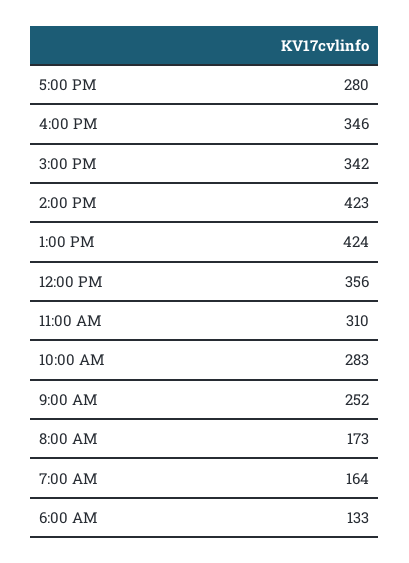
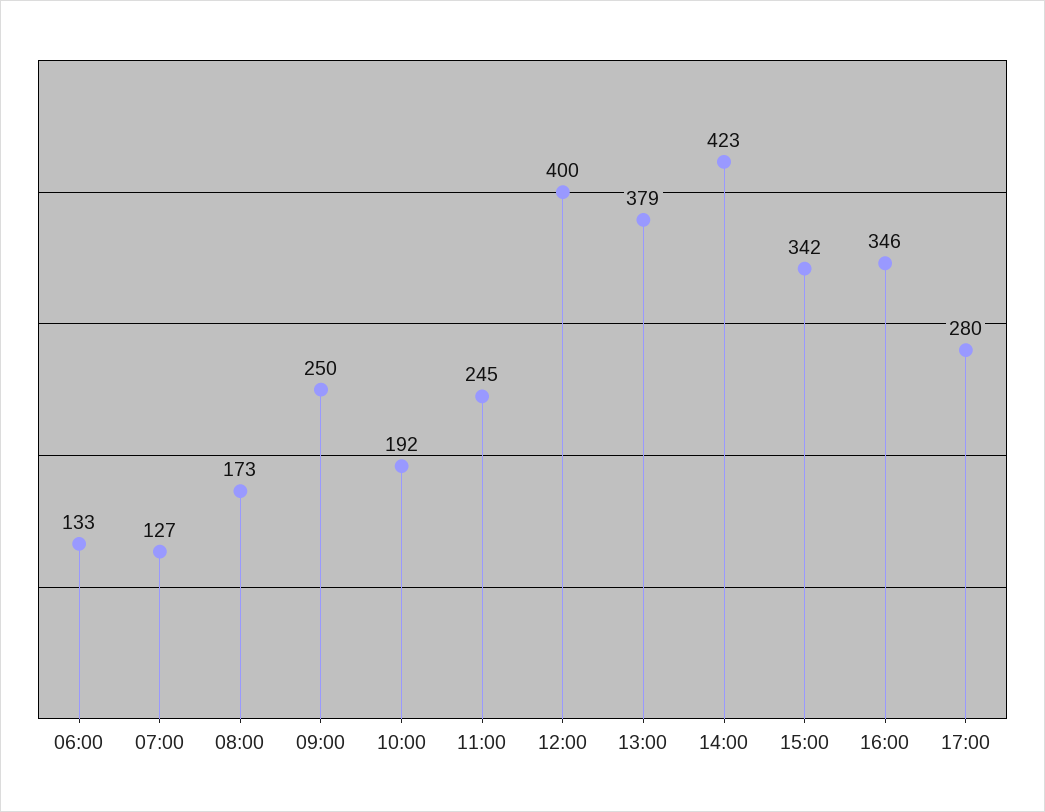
  {
    "5:00 PM": 280,
    "4:00 PM": 346,
    "3:00 PM": 342,
    "2:00 PM": 423,
-   "1:00 PM": 424,
+   "1:00 PM": 379,
-   "12:00 PM": 356,
+   "12:00 PM": 400,
-   "11:00 AM": 310,
+   "11:00 AM": 245,
-   "10:00 AM": 283,
+   "10:00 AM": 192,
-   "9:00 AM": 252,
+   "9:00 AM": 250,
    "8:00 AM": 173,
-   "7:00 AM": 164,
+   "7:00 AM": 127,
    "6:00 AM": 133
  }

